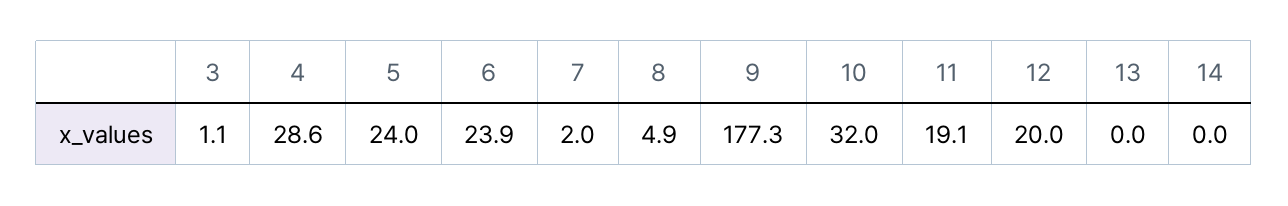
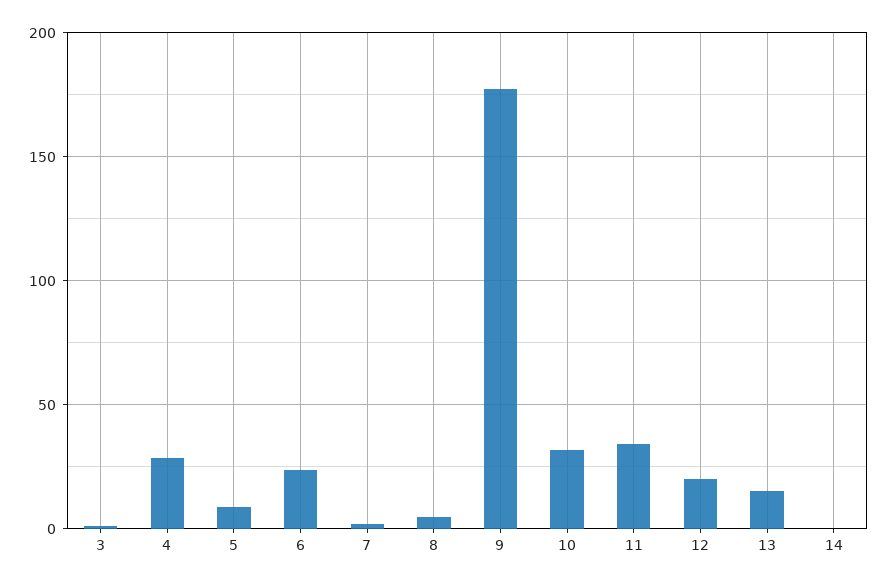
  {
    "3": 1.1,
    "4": 28.6,
-   "5": 24,
+   "5": 10,
    "6": 23.9,
    "7": 2,
    "8": 4.9,
    "9": 177.3,
    "10": 32,
-   "11": 19.1,
+   "11": 35,
    "12": 20,
-   "13": 0,
+   "13": 15,
    "14": 0
  }

